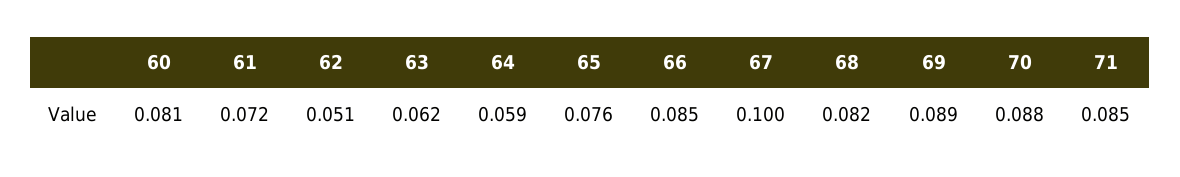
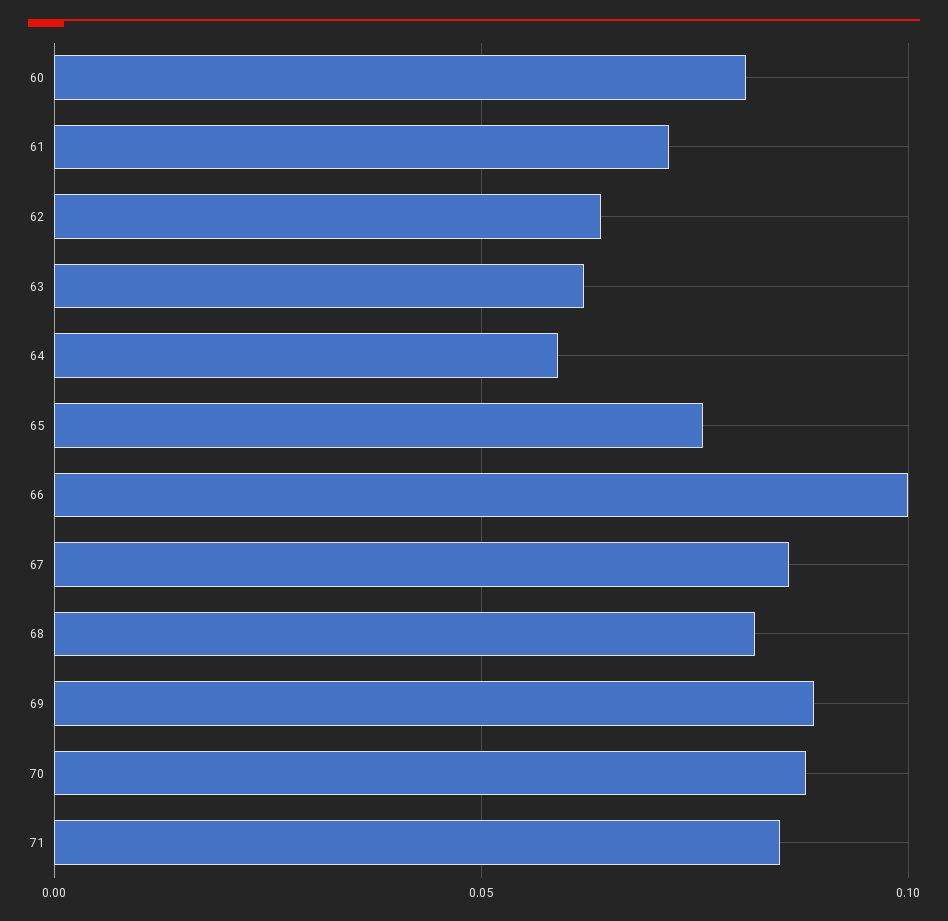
  {
    "60": 0.081,
    "61": 0.072,
-   "62": 0.051,
+   "62": 0.065,
    "63": 0.062,
    "64": 0.059,
    "65": 0.076,
-   "66": 0.085,
+   "66": 0.1,
-   "67": 0.1,
+   "67": 0.085,
    "68": 0.082,
    "69": 0.089,
    "70": 0.088,
    "71": 0.085
  }

